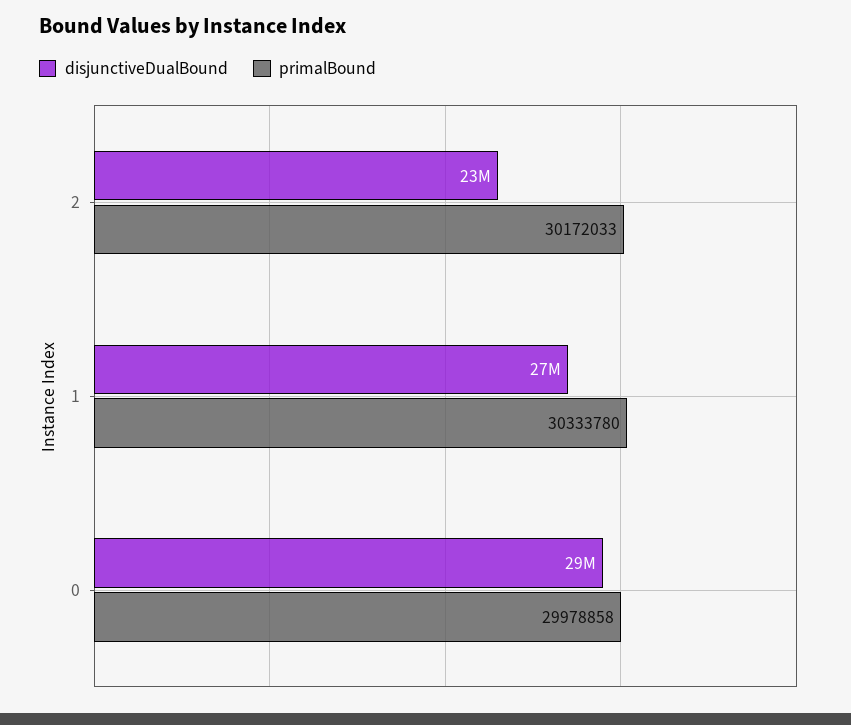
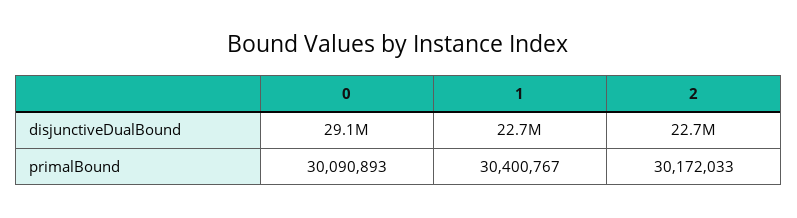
  {
    "disjunctiveDualBound": {
      "2": 22700000,
-     "1": 27000000,
+     "1": 22700000,
      "0": 29100000
    },
    "primalBound": {
      "2": 30172033,
-     "1": 30333780,
+     "1": 30400767,
-     "0": 29978858
+     "0": 30090893
    }
  }

